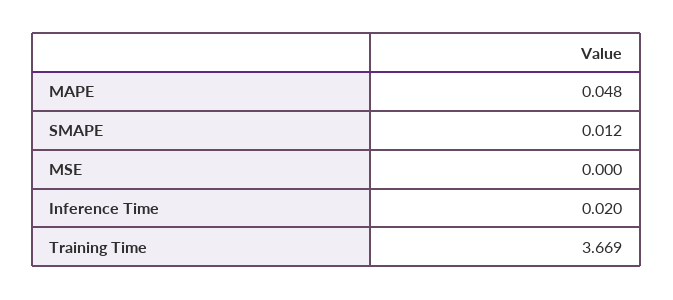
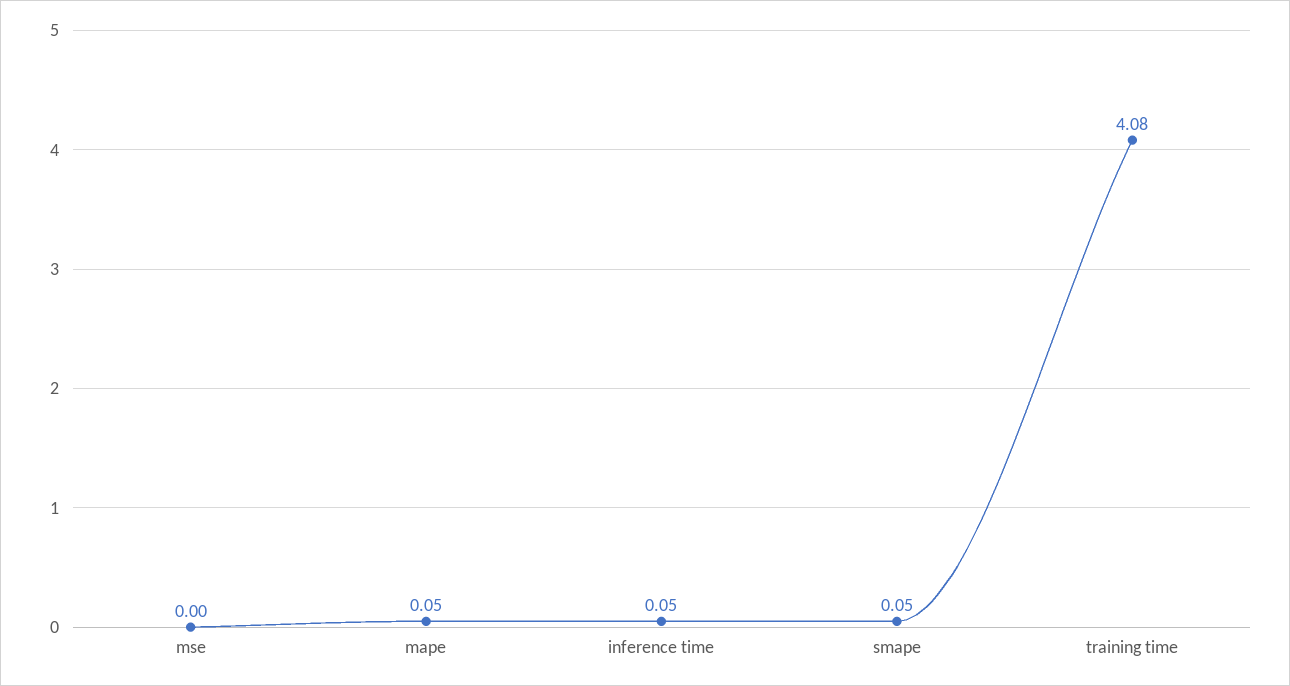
  {
    "MAPE": 0.048,
-   "SMAPE": 0.012,
+   "SMAPE": 0.05,
    "MSE": 0,
-   "Inference Time": 0.02,
+   "Inference Time": 0.05,
-   "Training Time": 3.669
+   "Training Time": 4.08
  }

